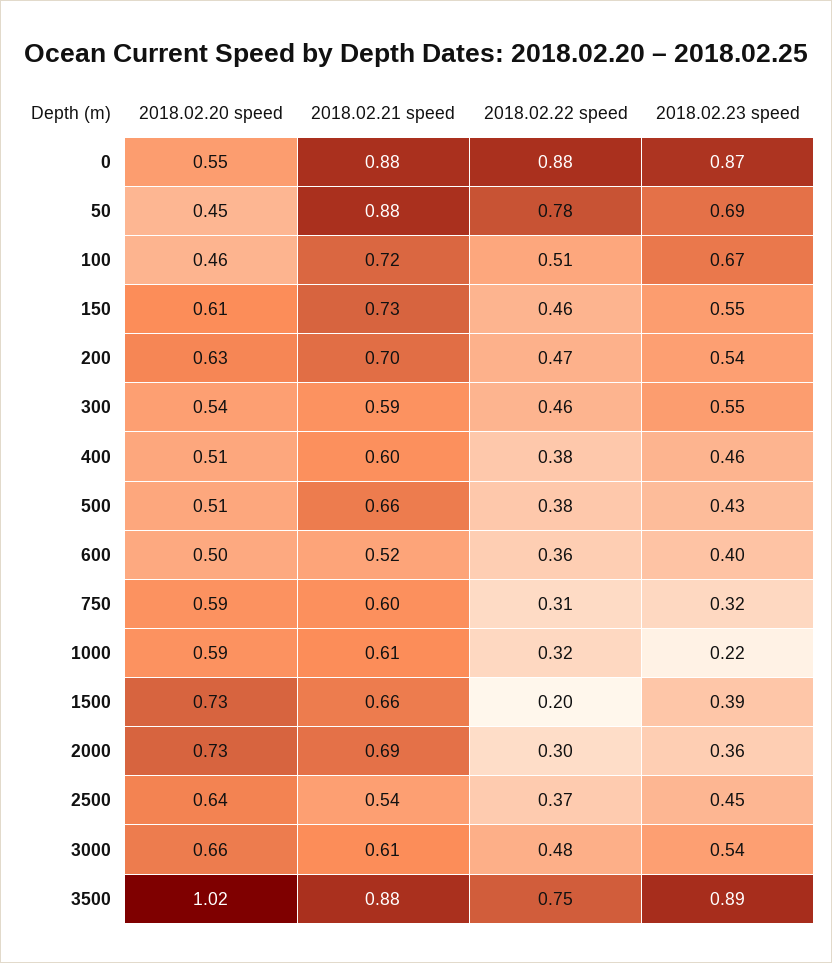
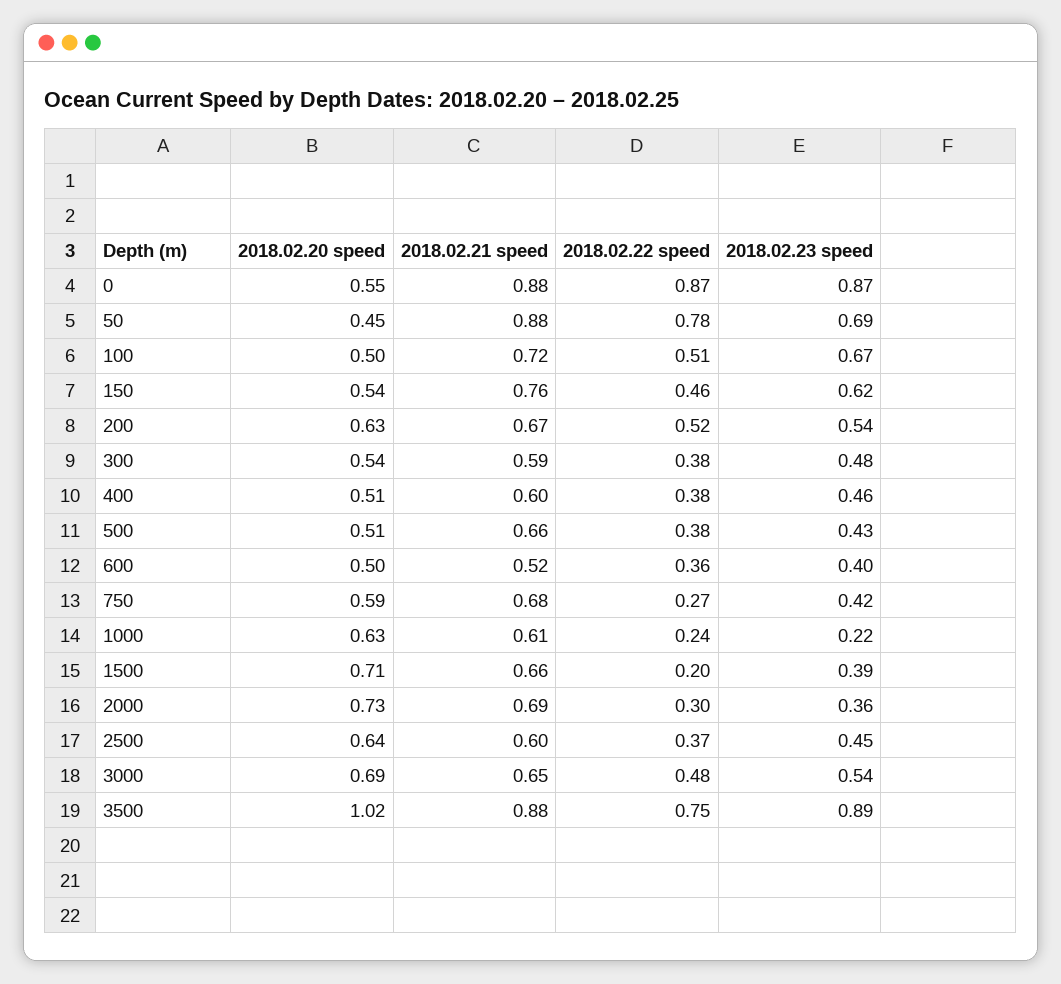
  {
    "2018.02.20 speed": {
      "0": 0.55,
      "50": 0.45,
-     "100": 0.46,
+     "100": 0.5,
-     "150": 0.61,
+     "150": 0.54,
      "200": 0.63,
      "300": 0.54,
      "400": 0.51,
      "500": 0.51,
      "600": 0.5,
      "750": 0.59,
-     "1000": 0.59,
+     "1000": 0.63,
-     "1500": 0.73,
+     "1500": 0.71,
      "2000": 0.73,
      "2500": 0.64,
-     "3000": 0.66,
+     "3000": 0.69,
      "3500": 1.02
    },
    "2018.02.21 speed": {
      "0": 0.88,
      "50": 0.88,
      "100": 0.72,
-     "150": 0.73,
+     "150": 0.76,
-     "200": 0.7,
+     "200": 0.67,
      "300": 0.59,
      "400": 0.6,
      "500": 0.66,
      "600": 0.52,
-     "750": 0.6,
+     "750": 0.68,
      "1000": 0.61,
      "1500": 0.66,
      "2000": 0.69,
-     "2500": 0.54,
+     "2500": 0.6,
-     "3000": 0.61,
+     "3000": 0.65,
      "3500": 0.88
    },
    "2018.02.22 speed": {
-     "0": 0.88,
+     "0": 0.87,
      "50": 0.78,
      "100": 0.51,
      "150": 0.46,
-     "200": 0.47,
+     "200": 0.52,
-     "300": 0.46,
+     "300": 0.38,
      "400": 0.38,
      "500": 0.38,
      "600": 0.36,
-     "750": 0.31,
+     "750": 0.27,
-     "1000": 0.32,
+     "1000": 0.24,
      "1500": 0.2,
      "2000": 0.3,
      "2500": 0.37,
      "3000": 0.48,
      "3500": 0.75
    },
    "2018.02.23 speed": {
      "0": 0.87,
      "50": 0.69,
      "100": 0.67,
-     "150": 0.55,
+     "150": 0.62,
      "200": 0.54,
-     "300": 0.55,
+     "300": 0.48,
      "400": 0.46,
      "500": 0.43,
      "600": 0.4,
-     "750": 0.32,
+     "750": 0.42,
      "1000": 0.22,
      "1500": 0.39,
      "2000": 0.36,
      "2500": 0.45,
      "3000": 0.54,
      "3500": 0.89
    }
  }

